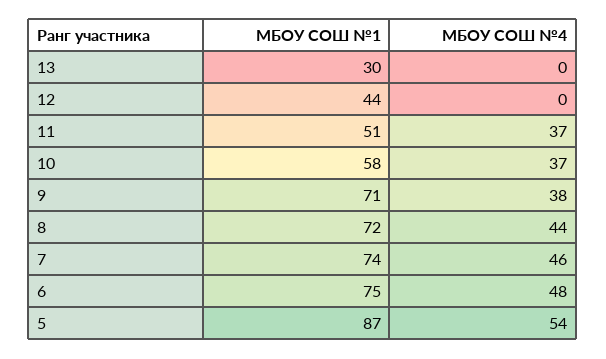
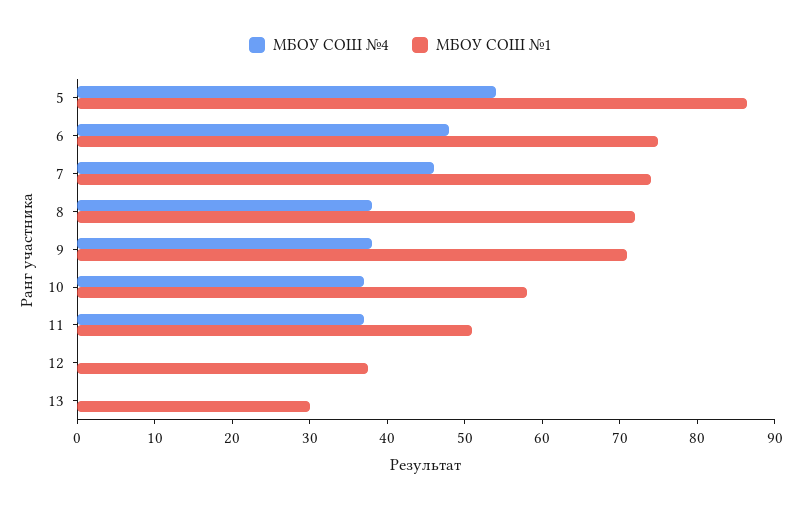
  {
    "МБОУ СОШ №1": {
      "13": 30,
-     "12": 44,
+     "12": 38,
      "11": 51,
      "10": 58,
      "9": 71,
      "8": 72,
      "7": 74,
      "6": 75,
      "5": 87
    },
    "МБОУ СОШ №4": {
      "13": 0,
      "12": 0,
      "11": 37,
      "10": 37,
      "9": 38,
-     "8": 44,
+     "8": 38,
      "7": 46,
      "6": 48,
      "5": 54
    }
  }

